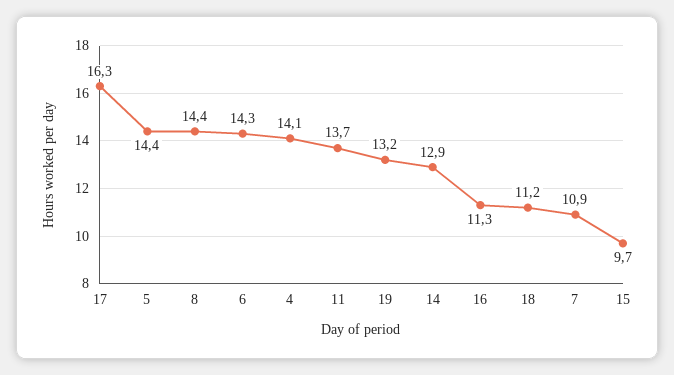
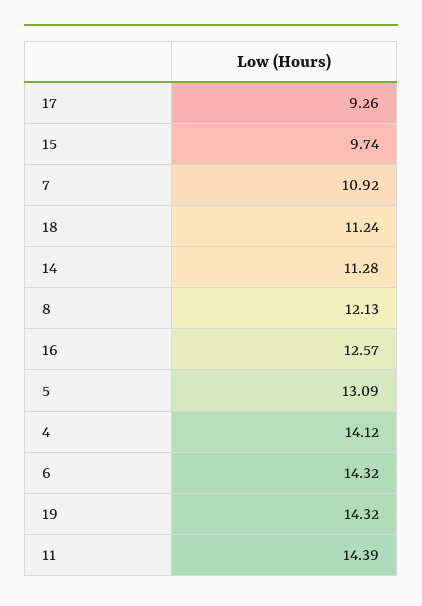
  {
-   "17": 16.3,
+   "17": 9.26,
-   "5": 14.4,
+   "5": 13.09,
-   "8": 14.4,
+   "8": 12.13,
    "6": 14.32,
    "4": 14.12,
-   "11": 13.7,
+   "11": 14.39,
-   "19": 13.2,
+   "19": 14.32,
-   "14": 12.9,
+   "14": 11.28,
-   "16": 11.3,
+   "16": 12.57,
    "18": 11.24,
    "7": 10.92,
    "15": 9.74
  }

